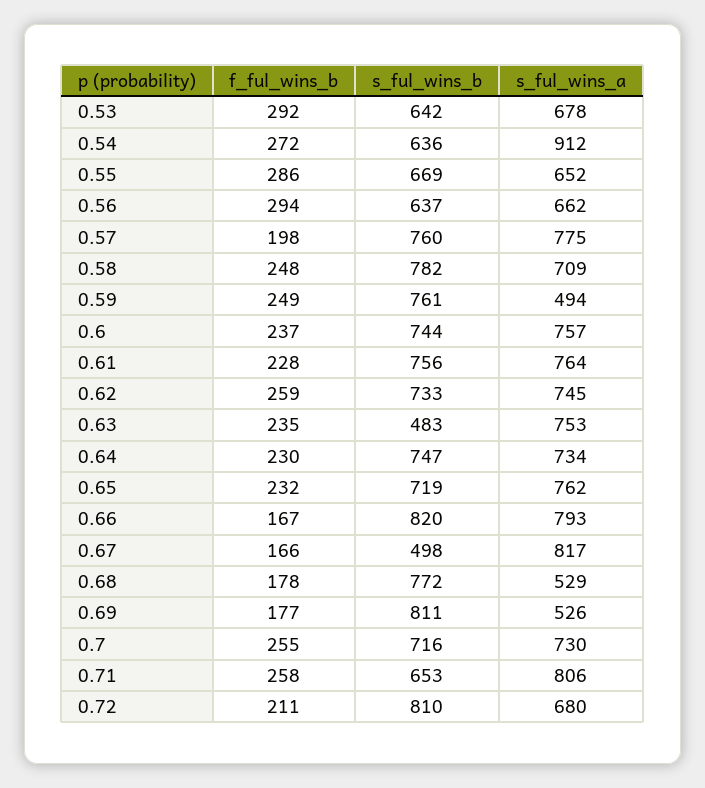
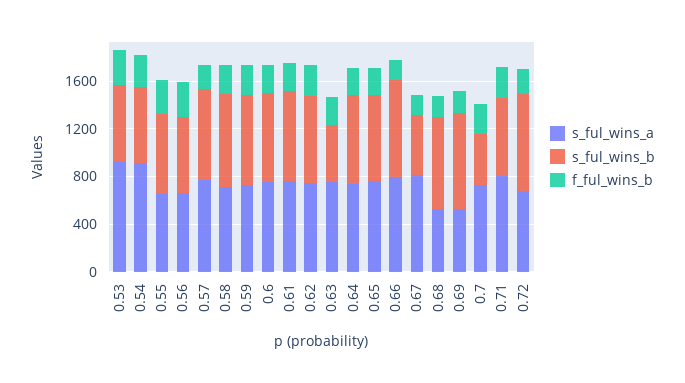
  {
    "f_ful_wins_b": {
      "0.53": 292,
      "0.54": 272,
      "0.55": 286,
      "0.56": 294,
      "0.57": 198,
      "0.58": 248,
      "0.59": 249,
      "0.6": 237,
      "0.61": 228,
      "0.62": 259,
      "0.63": 235,
      "0.64": 230,
      "0.65": 232,
      "0.66": 167,
      "0.67": 166,
      "0.68": 178,
      "0.69": 177,
      "0.7": 255,
      "0.71": 258,
      "0.72": 211
    },
    "s_ful_wins_b": {
      "0.53": 642,
      "0.54": 636,
      "0.55": 669,
      "0.56": 637,
      "0.57": 760,
      "0.58": 782,
      "0.59": 761,
      "0.6": 744,
      "0.61": 756,
      "0.62": 733,
      "0.63": 483,
      "0.64": 747,
      "0.65": 719,
      "0.66": 820,
      "0.67": 498,
      "0.68": 772,
      "0.69": 811,
-     "0.7": 716,
+     "0.7": 400,
      "0.71": 653,
      "0.72": 810
    },
    "s_ful_wins_a": {
-     "0.53": 678,
+     "0.53": 900,
      "0.54": 912,
      "0.55": 652,
      "0.56": 662,
      "0.57": 775,
      "0.58": 709,
-     "0.59": 494,
+     "0.59": 700,
      "0.6": 757,
      "0.61": 764,
      "0.62": 745,
      "0.63": 753,
      "0.64": 734,
      "0.65": 762,
      "0.66": 793,
      "0.67": 817,
      "0.68": 529,
      "0.69": 526,
      "0.7": 730,
      "0.71": 806,
      "0.72": 680
    }
  }

